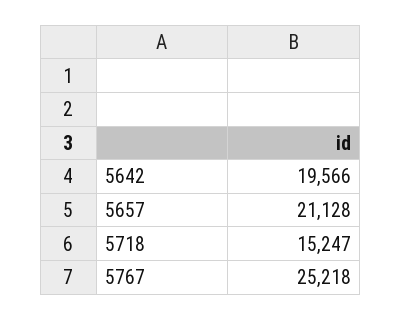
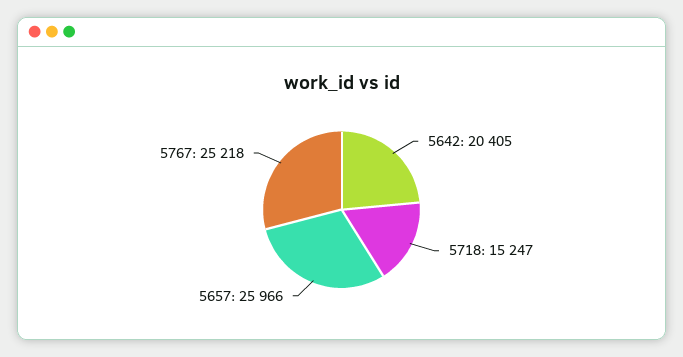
  {
-   "5642": 19566,
+   "5642": 20405,
-   "5657": 21128,
+   "5657": 25966,
    "5718": 15247,
    "5767": 25218
  }

